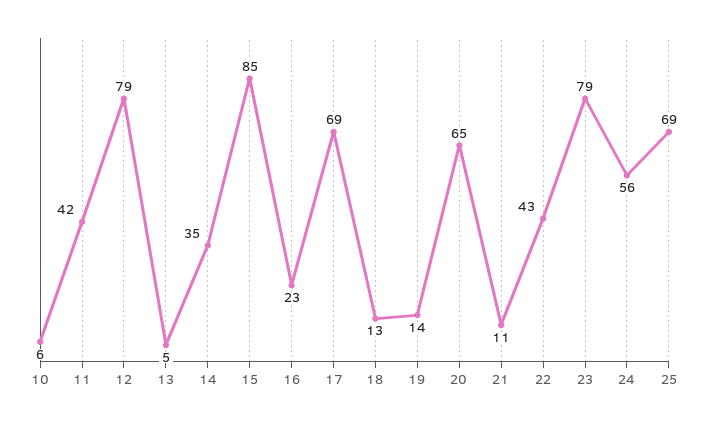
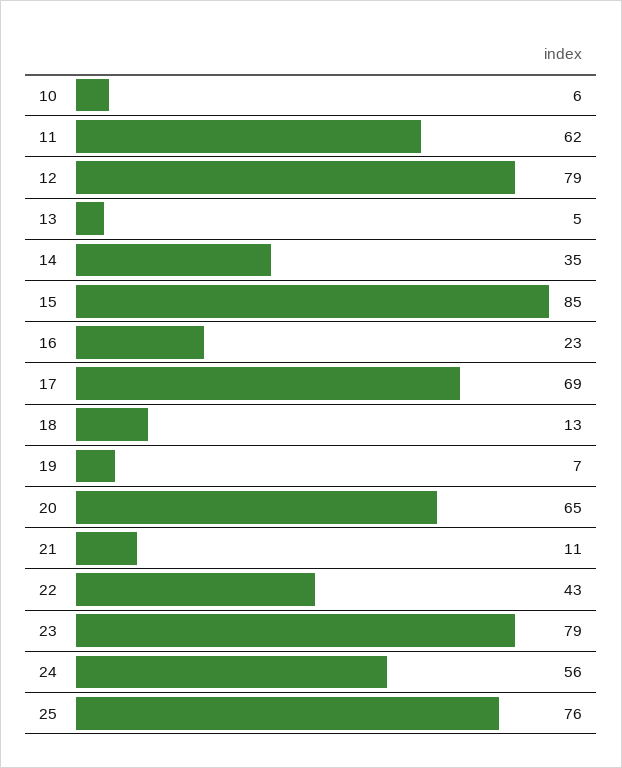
  {
    "10": 6,
-   "11": 42,
+   "11": 62,
    "12": 79,
    "13": 5,
    "14": 35,
    "15": 85,
    "16": 23,
    "17": 69,
    "18": 13,
-   "19": 14,
+   "19": 7,
    "20": 65,
    "21": 11,
    "22": 43,
    "23": 79,
    "24": 56,
-   "25": 69
+   "25": 76
  }

